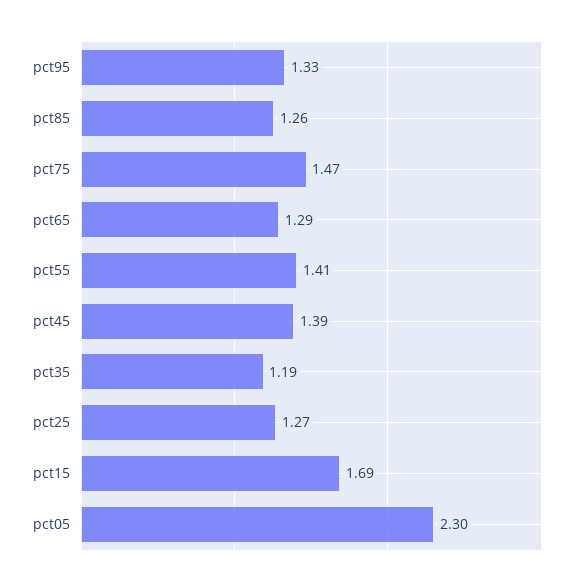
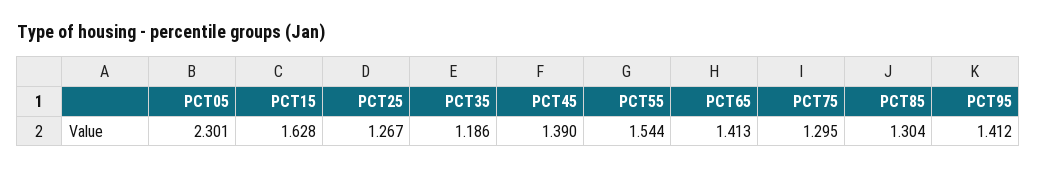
  {
-   "pct95": 1.33,
+   "pct95": 1.412,
-   "pct85": 1.26,
+   "pct85": 1.304,
-   "pct75": 1.47,
+   "pct75": 1.295,
-   "pct65": 1.29,
+   "pct65": 1.413,
-   "pct55": 1.41,
+   "pct55": 1.544,
    "pct45": 1.39,
    "pct35": 1.186,
    "pct25": 1.267,
-   "pct15": 1.69,
+   "pct15": 1.628,
    "pct05": 2.301
  }

